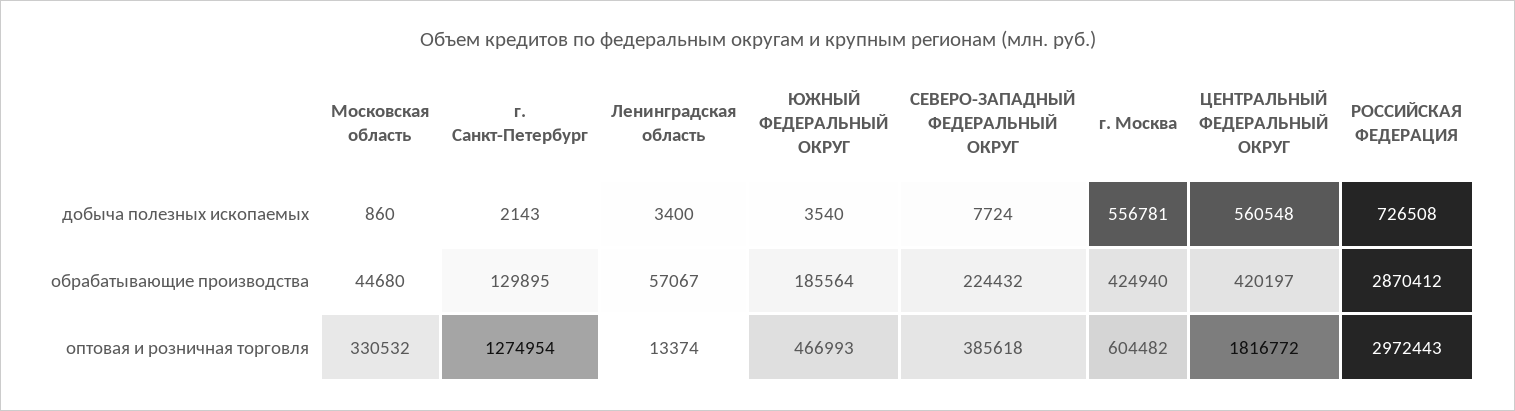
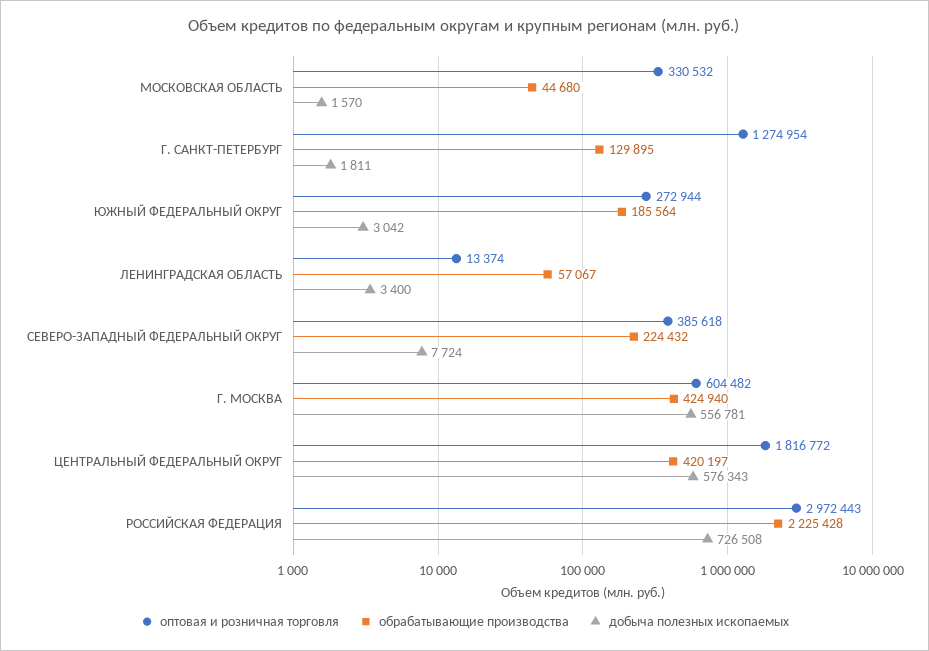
  {
    "добыча полезных ископаемых": {
-     "Московская область": 860,
+     "Московская область": 1570,
-     "г. Санкт-Петербург": 2143,
+     "г. Санкт-Петербург": 1811,
      "Ленинградская область": 3400,
-     "ЮЖНЫЙ ФЕДЕРАЛЬНЫЙ ОКРУГ": 3540,
+     "ЮЖНЫЙ ФЕДЕРАЛЬНЫЙ ОКРУГ": 3042,
      "СЕВЕРО-ЗАПАДНЫЙ ФЕДЕРАЛЬНЫЙ ОКРУГ": 7724,
      "г. Москва": 556781,
-     "ЦЕНТРАЛЬНЫЙ ФЕДЕРАЛЬНЫЙ ОКРУГ": 560548,
+     "ЦЕНТРАЛЬНЫЙ ФЕДЕРАЛЬНЫЙ ОКРУГ": 576343,
      "РОССИЙСКАЯ ФЕДЕРАЦИЯ": 726508
    },
    "обрабатывающие производства": {
      "Московская область": 44680,
      "г. Санкт-Петербург": 129895,
      "Ленинградская область": 57067,
      "ЮЖНЫЙ ФЕДЕРАЛЬНЫЙ ОКРУГ": 185564,
      "СЕВЕРО-ЗАПАДНЫЙ ФЕДЕРАЛЬНЫЙ ОКРУГ": 224432,
      "г. Москва": 424940,
      "ЦЕНТРАЛЬНЫЙ ФЕДЕРАЛЬНЫЙ ОКРУГ": 420197,
-     "РОССИЙСКАЯ ФЕДЕРАЦИЯ": 2870412
+     "РОССИЙСКАЯ ФЕДЕРАЦИЯ": 2225428
    },
    "оптовая и розничная торговля": {
      "Московская область": 330532,
      "г. Санкт-Петербург": 1274954,
      "Ленинградская область": 13374,
-     "ЮЖНЫЙ ФЕДЕРАЛЬНЫЙ ОКРУГ": 466993,
+     "ЮЖНЫЙ ФЕДЕРАЛЬНЫЙ ОКРУГ": 272944,
      "СЕВЕРО-ЗАПАДНЫЙ ФЕДЕРАЛЬНЫЙ ОКРУГ": 385618,
      "г. Москва": 604482,
      "ЦЕНТРАЛЬНЫЙ ФЕДЕРАЛЬНЫЙ ОКРУГ": 1816772,
      "РОССИЙСКАЯ ФЕДЕРАЦИЯ": 2972443
    }
  }

